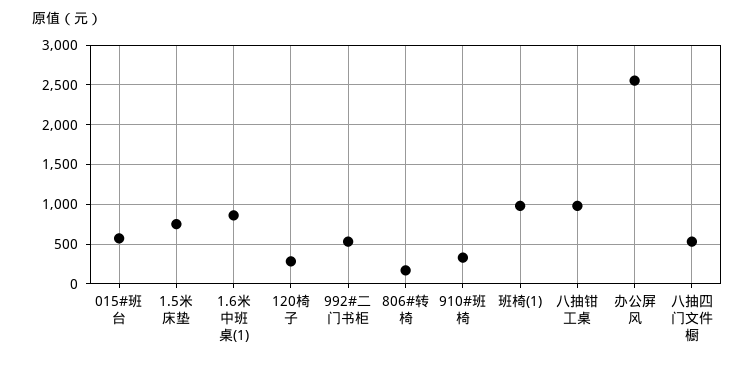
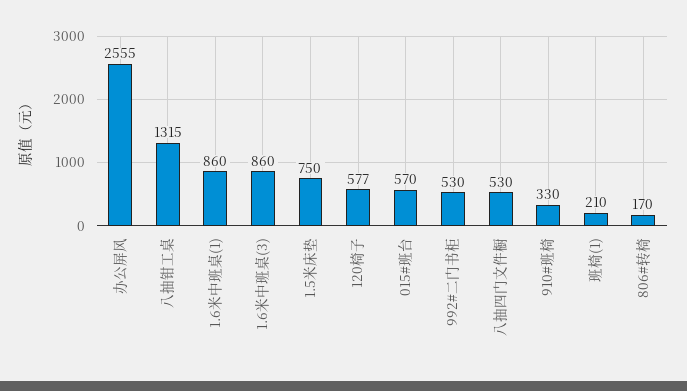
  {
    "015#班台": 570,
    "1.5米床垫": 750,
    "1.6米中班桌(1)": 860,
-   "120椅子": 300,
+   "120椅子": 577,
    "992#二门书柜": 530,
    "806#转椅": 170,
    "910#班椅": 330,
-   "班椅(1)": 1000,
+   "班椅(1)": 210,
-   "八抽钳工桌": 1000,
+   "八抽钳工桌": 1315,
    "办公屏风": 2555,
-   "八抽四门文件橱": 530
+   "八抽四门文件橱": 530,
+   "1.6米中班桌(3)": 860
  }

